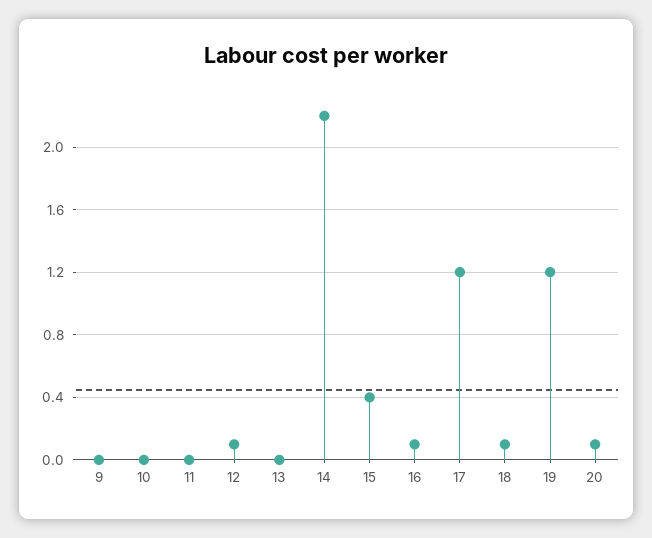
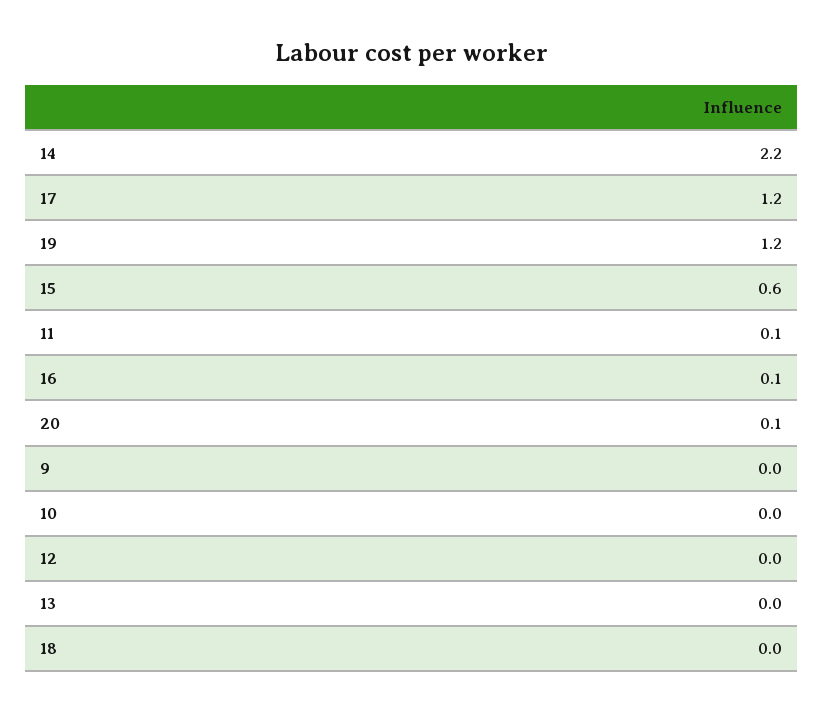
  {
    "9": 0,
    "10": 0,
-   "11": 0,
+   "11": 0.1,
-   "12": 0.1,
+   "12": 0,
    "13": 0,
    "14": 2.2,
-   "15": 0.4,
+   "15": 0.6,
    "16": 0.1,
    "17": 1.2,
-   "18": 0.1,
+   "18": 0,
    "19": 1.2,
    "20": 0.1
  }

